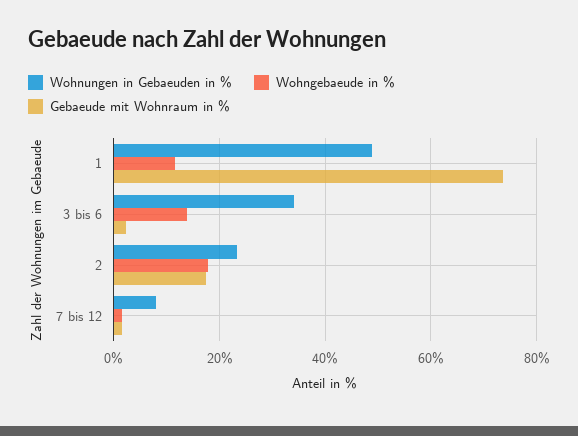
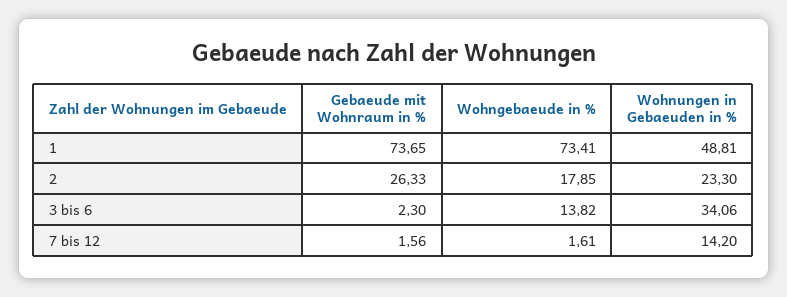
  {
    "Wohnungen in Gebaeuden in %": {
      "1": 48.81,
      "3 bis 6": 34.06,
      "2": 23.3,
-     "7 bis 12": 8
+     "7 bis 12": 14.2
    },
    "Wohngebaeude in %": {
-     "1": 12,
+     "1": 73.41,
      "3 bis 6": 13.82,
      "2": 17.85,
      "7 bis 12": 1.61
    },
    "Gebaeude mit Wohnraum in %": {
      "1": 73.65,
      "3 bis 6": 2.3,
-     "2": 18,
+     "2": 26.33,
      "7 bis 12": 1.56
    }
  }

